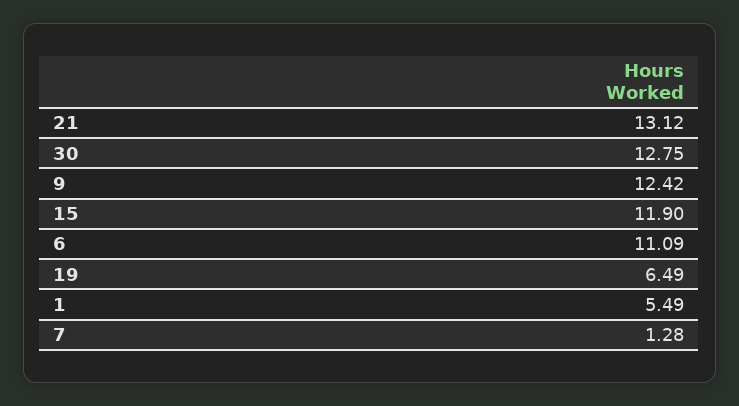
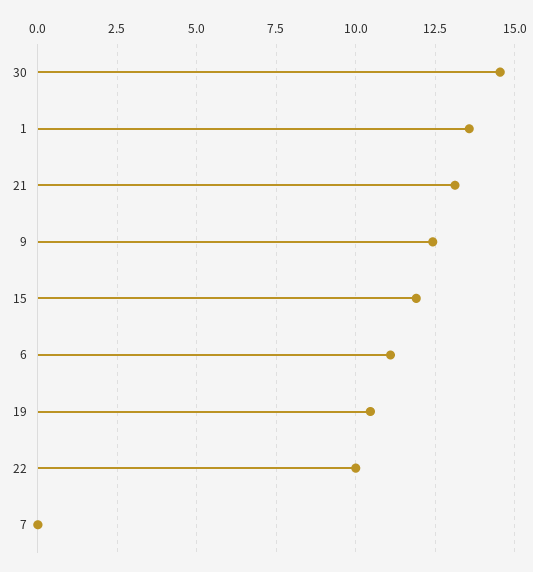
  {
    "21": 13.12,
-   "30": 12.75,
+   "30": 14.5,
    "9": 12.42,
    "15": 11.9,
    "6": 11.09,
-   "19": 6.49,
+   "19": 10.5,
-   "1": 5.49,
+   "1": 13.5,
-   "7": 1.28
+   "7": 0,
+   "22": 10
  }

